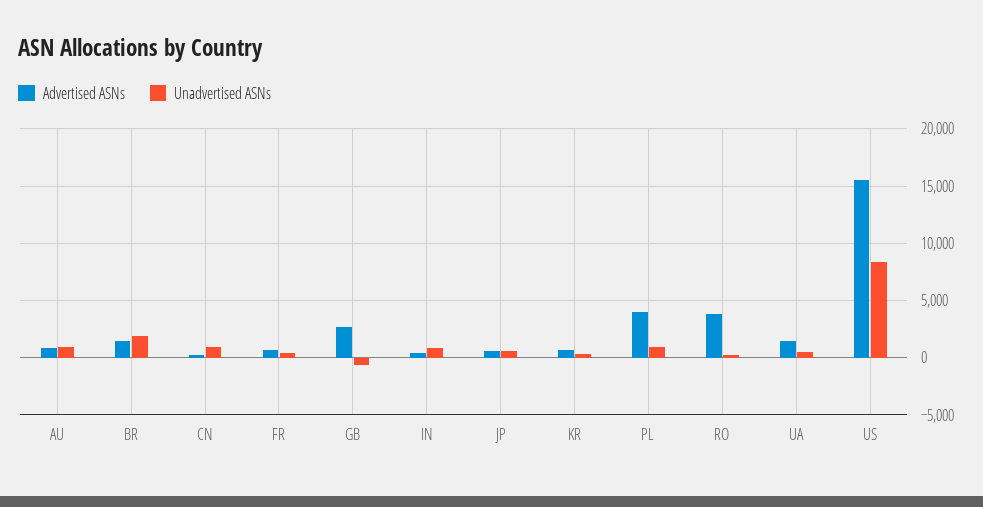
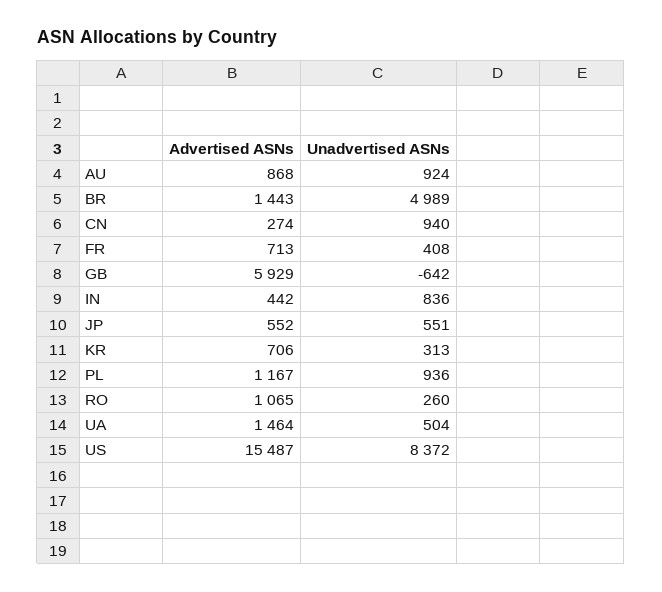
  {
    "Advertised ASNs": {
      "AU": 868,
      "BR": 1443,
      "CN": 274,
      "FR": 713,
-     "GB": 3000,
+     "GB": 5929,
      "IN": 442,
      "JP": 552,
      "KR": 706,
-     "PL": 4000,
+     "PL": 1167,
-     "RO": 4000,
+     "RO": 1065,
      "UA": 1464,
      "US": 15487
    },
    "Unadvertised ASNs": {
      "AU": 924,
-     "BR": 2000,
+     "BR": 4989,
      "CN": 940,
      "FR": 408,
      "GB": -642,
      "IN": 836,
      "JP": 551,
      "KR": 313,
      "PL": 936,
      "RO": 260,
      "UA": 504,
      "US": 8372
    }
  }

